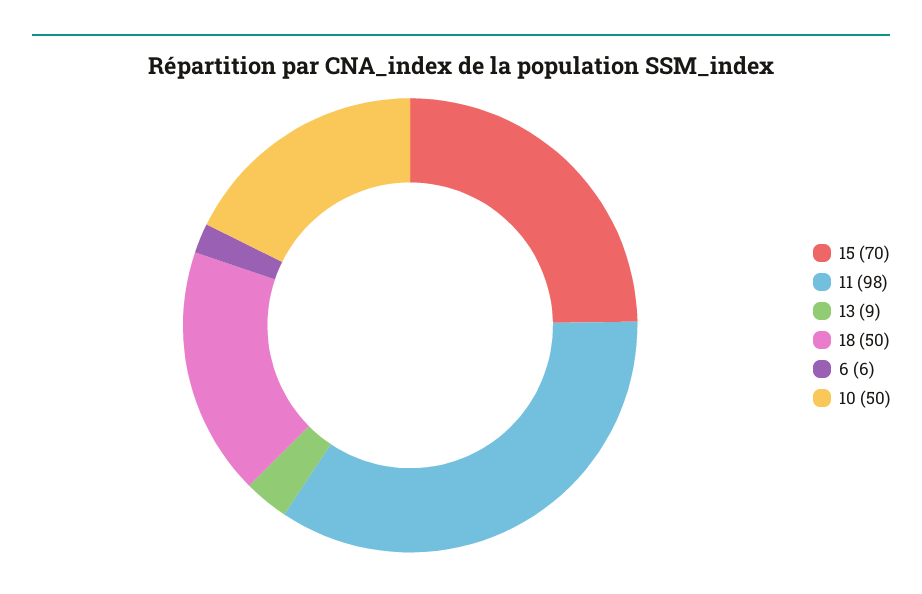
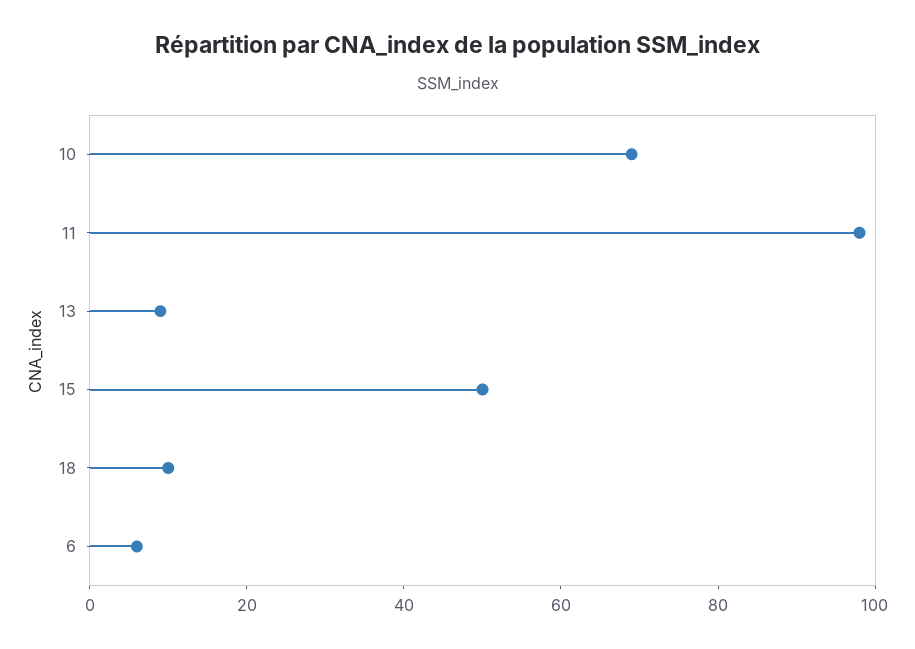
  {
-   "15": 70,
+   "15": 50,
    "11": 98,
    "13": 9,
-   "18": 50,
+   "18": 10,
    "6": 6,
-   "10": 50
+   "10": 70
  }

